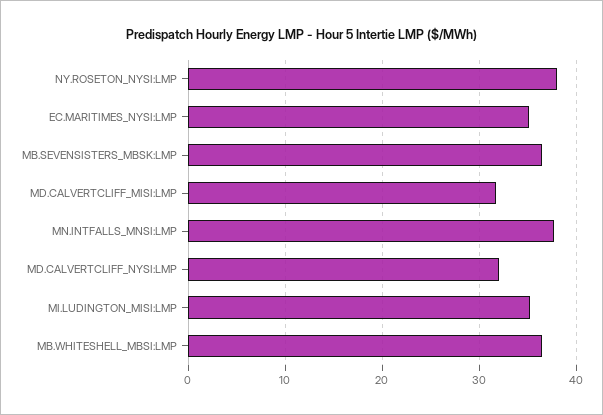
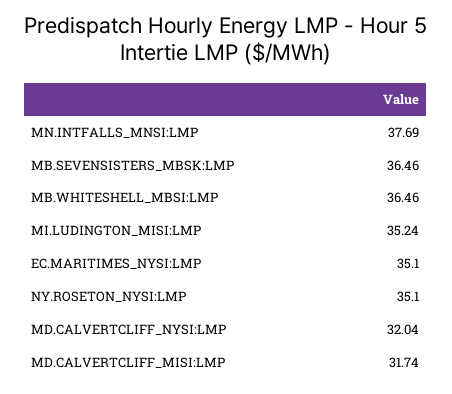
  {
-   "NY.ROSETON_NYSI:LMP": 38,
+   "NY.ROSETON_NYSI:LMP": 35.1,
    "EC.MARITIMES_NYSI:LMP": 35.1,
    "MB.SEVENSISTERS_MBSK:LMP": 36.46,
    "MD.CALVERTCLIFF_MISI:LMP": 31.74,
    "MN.INTFALLS_MNSI:LMP": 37.69,
    "MD.CALVERTCLIFF_NYSI:LMP": 32.04,
    "MI.LUDINGTON_MISI:LMP": 35.24,
    "MB.WHITESHELL_MBSI:LMP": 36.46
  }

